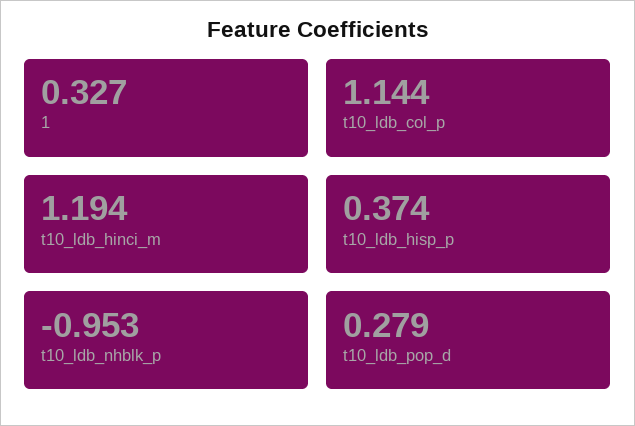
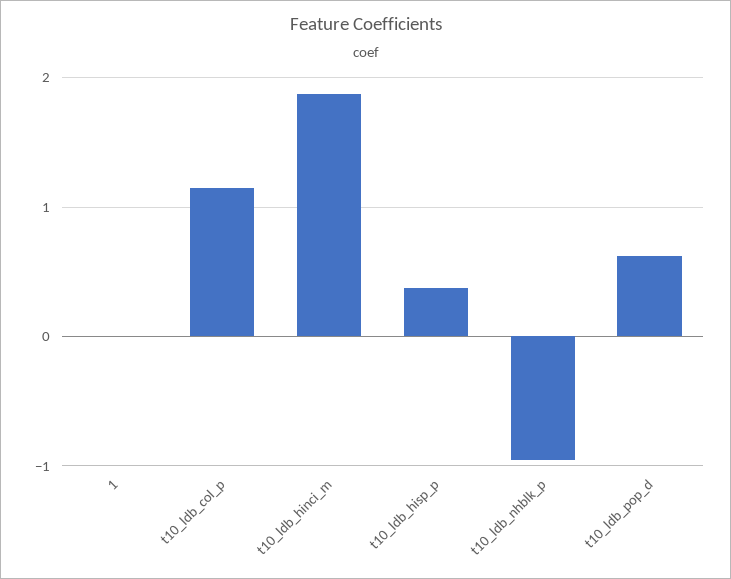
  {
-   "1": 0.327,
+   "1": 0,
    "t10_ldb_col_p": 1.144,
-   "t10_ldb_hinci_m": 1.194,
+   "t10_ldb_hinci_m": 1.9,
    "t10_ldb_hisp_p": 0.374,
    "t10_ldb_nhblk_p": -0.953,
-   "t10_ldb_pop_d": 0.279
+   "t10_ldb_pop_d": 0.6
  }

